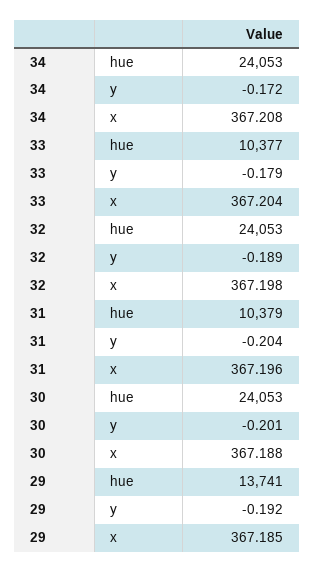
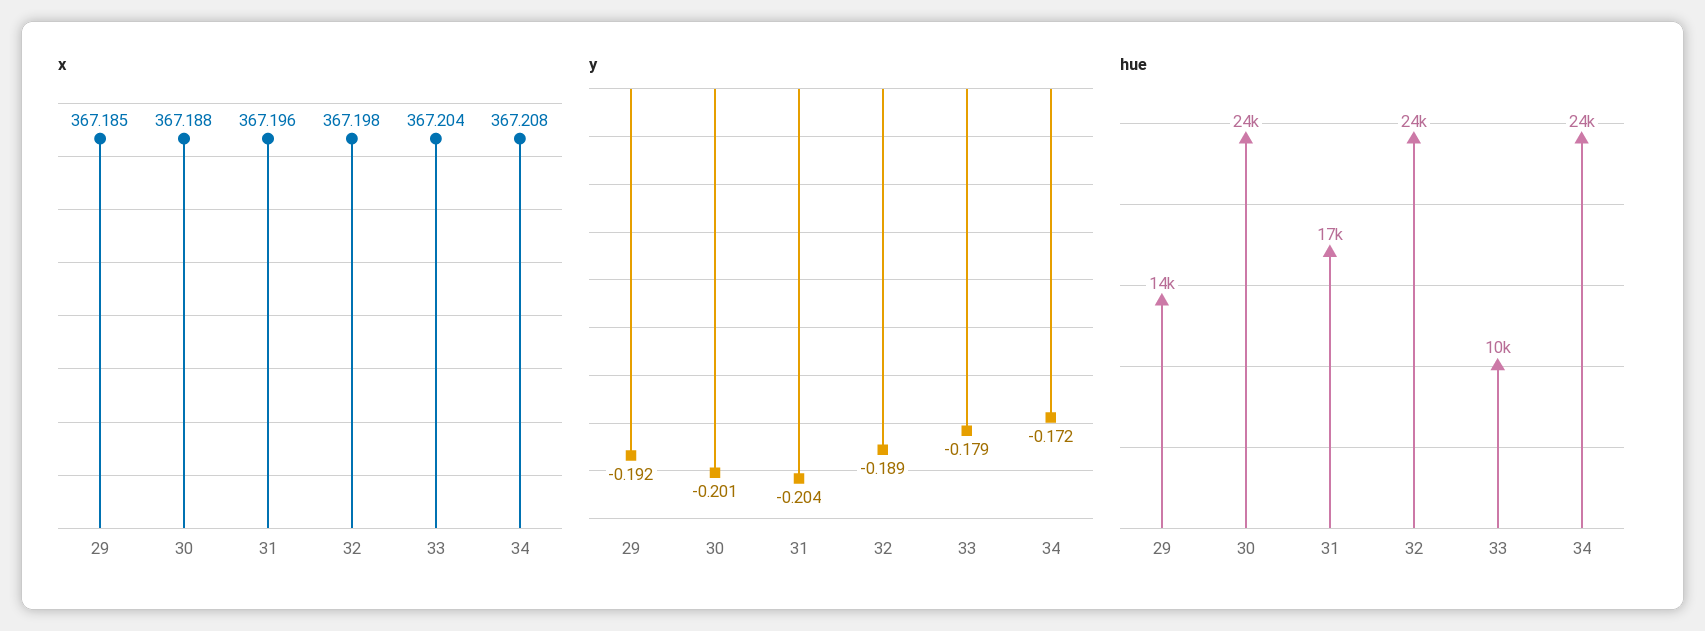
  {
    "hue": {
      "34": 24053,
      "33": 10377,
      "32": 24053,
-     "31": 10379,
+     "31": 17000,
      "30": 24053,
      "29": 13741
    },
    "y": {
      "34": -0.172,
      "33": -0.179,
      "32": -0.189,
      "31": -0.204,
      "30": -0.201,
      "29": -0.192
    },
    "x": {
      "34": 367.208,
      "33": 367.204,
      "32": 367.198,
      "31": 367.196,
      "30": 367.188,
      "29": 367.185
    }
  }

